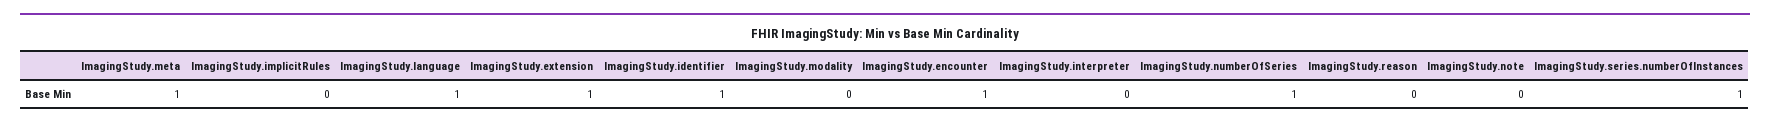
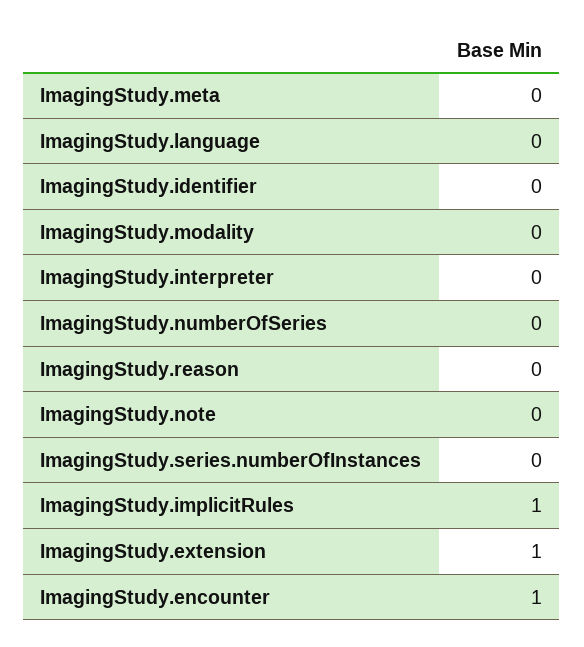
  {
-   "ImagingStudy.meta": 1,
+   "ImagingStudy.meta": 0,
-   "ImagingStudy.implicitRules": 0,
+   "ImagingStudy.implicitRules": 1,
-   "ImagingStudy.language": 1,
+   "ImagingStudy.language": 0,
    "ImagingStudy.extension": 1,
-   "ImagingStudy.identifier": 1,
+   "ImagingStudy.identifier": 0,
    "ImagingStudy.modality": 0,
    "ImagingStudy.encounter": 1,
    "ImagingStudy.interpreter": 0,
-   "ImagingStudy.numberOfSeries": 1,
+   "ImagingStudy.numberOfSeries": 0,
    "ImagingStudy.reason": 0,
    "ImagingStudy.note": 0,
-   "ImagingStudy.series.numberOfInstances": 1
+   "ImagingStudy.series.numberOfInstances": 0
  }

